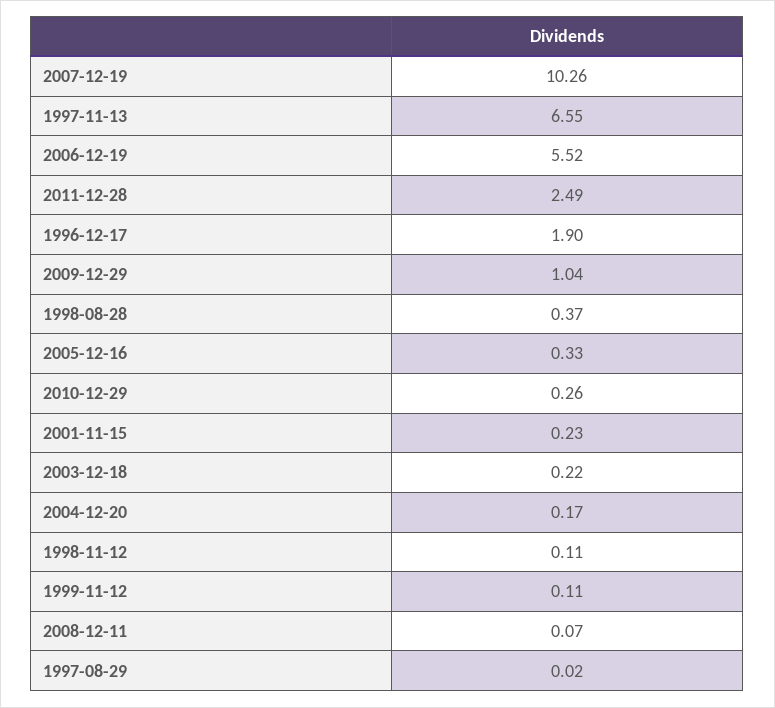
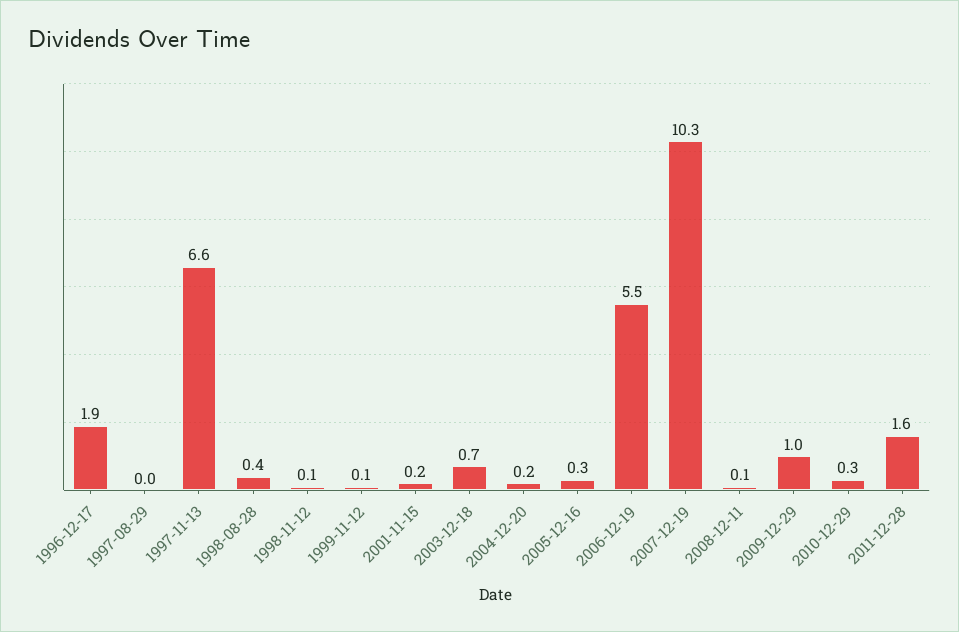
  {
    "2007-12-19": 10.26,
    "1997-11-13": 6.55,
    "2006-12-19": 5.52,
-   "2011-12-28": 2.49,
+   "2011-12-28": 1.6,
    "1996-12-17": 1.9,
    "2009-12-29": 1.04,
    "1998-08-28": 0.37,
    "2005-12-16": 0.33,
    "2010-12-29": 0.26,
    "2001-11-15": 0.23,
-   "2003-12-18": 0.22,
+   "2003-12-18": 0.7,
    "2004-12-20": 0.17,
    "1998-11-12": 0.11,
    "1999-11-12": 0.11,
    "2008-12-11": 0.07,
    "1997-08-29": 0.02
  }

